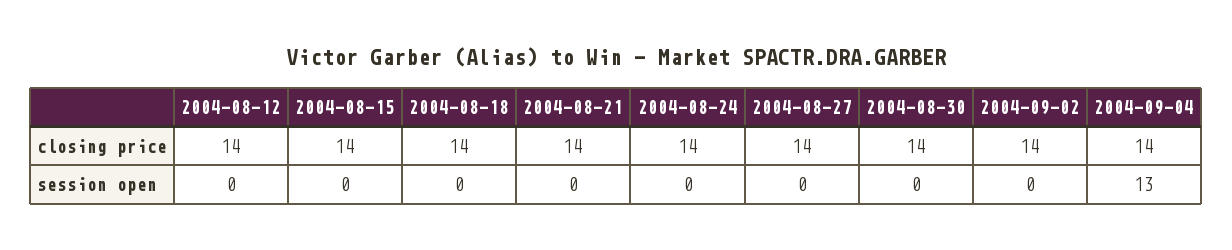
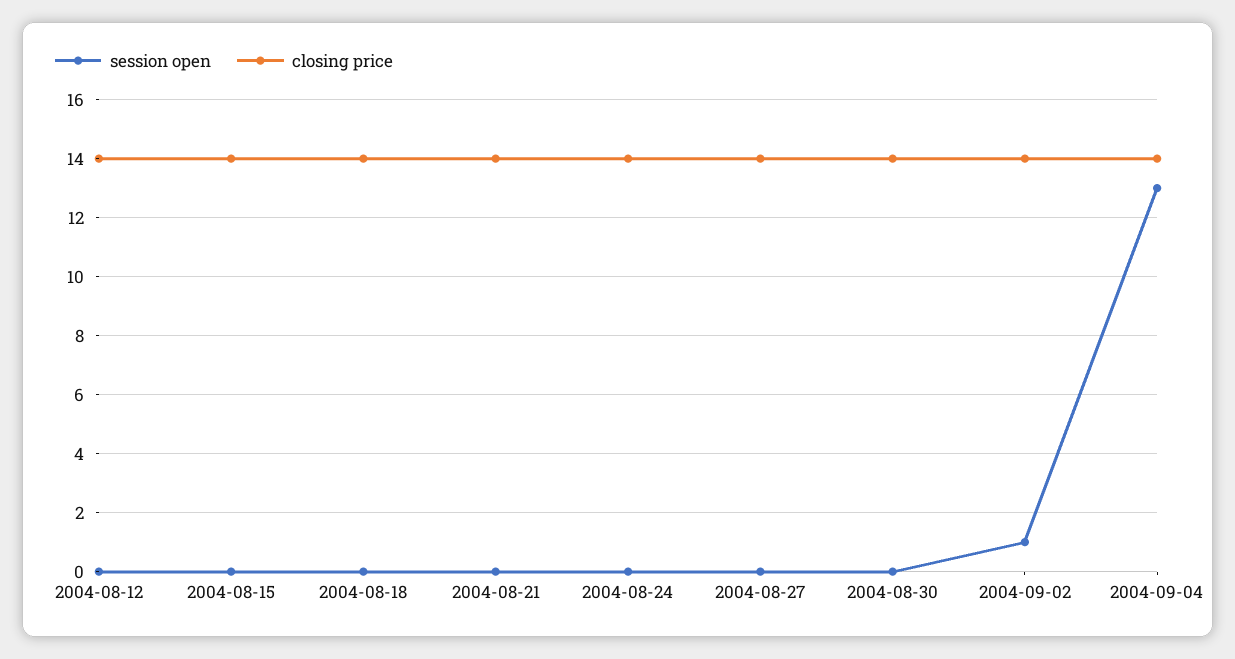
  {
    "closing price": {
      "2004-08-12": 14,
      "2004-08-15": 14,
      "2004-08-18": 14,
      "2004-08-21": 14,
      "2004-08-24": 14,
      "2004-08-27": 14,
      "2004-08-30": 14,
      "2004-09-02": 14,
      "2004-09-04": 14
    },
    "session open": {
      "2004-08-12": 0,
      "2004-08-15": 0,
      "2004-08-18": 0,
      "2004-08-21": 0,
      "2004-08-24": 0,
      "2004-08-27": 0,
      "2004-08-30": 0,
-     "2004-09-02": 0,
+     "2004-09-02": 1,
      "2004-09-04": 13
    }
  }

